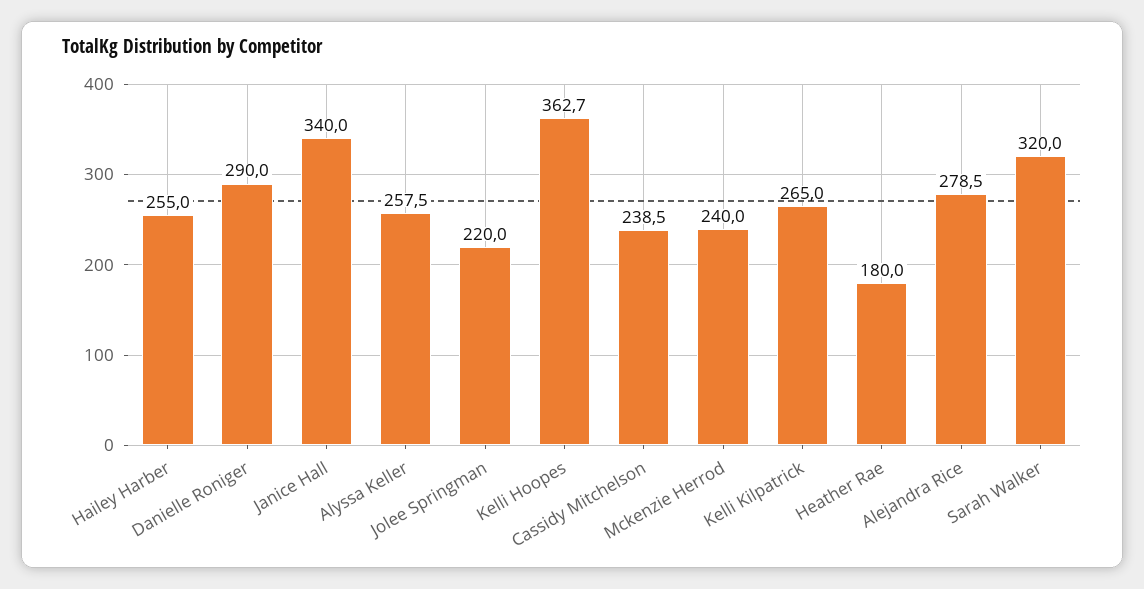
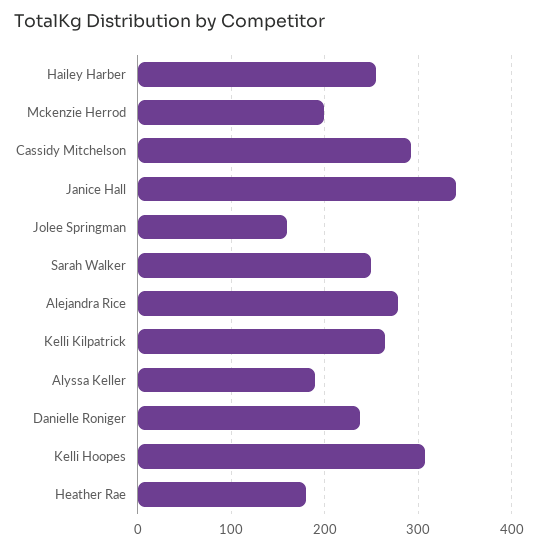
  {
    "Hailey Harber": 255,
-   "Danielle Roniger": 290,
+   "Danielle Roniger": 240,
    "Janice Hall": 340,
-   "Alyssa Keller": 257.5,
+   "Alyssa Keller": 190,
-   "Jolee Springman": 220,
+   "Jolee Springman": 160,
-   "Kelli Hoopes": 362.7,
+   "Kelli Hoopes": 310,
-   "Cassidy Mitchelson": 238.5,
+   "Cassidy Mitchelson": 290,
-   "Mckenzie Herrod": 240,
+   "Mckenzie Herrod": 200,
    "Kelli Kilpatrick": 265,
    "Heather Rae": 180,
    "Alejandra Rice": 278.5,
-   "Sarah Walker": 320
+   "Sarah Walker": 250
  }

